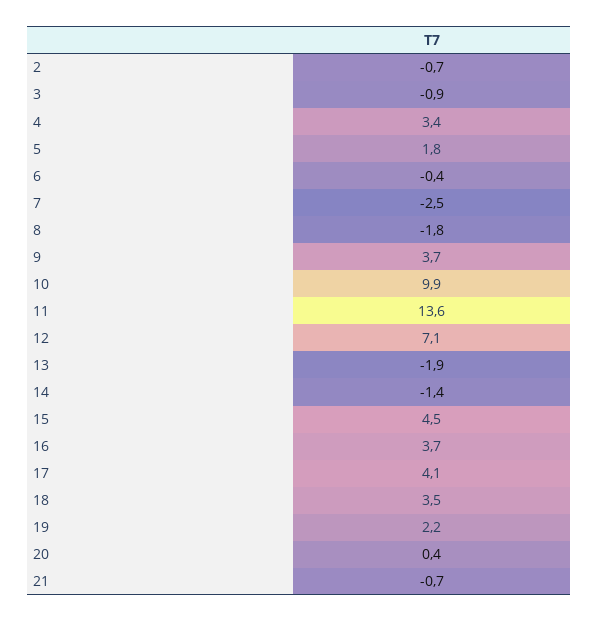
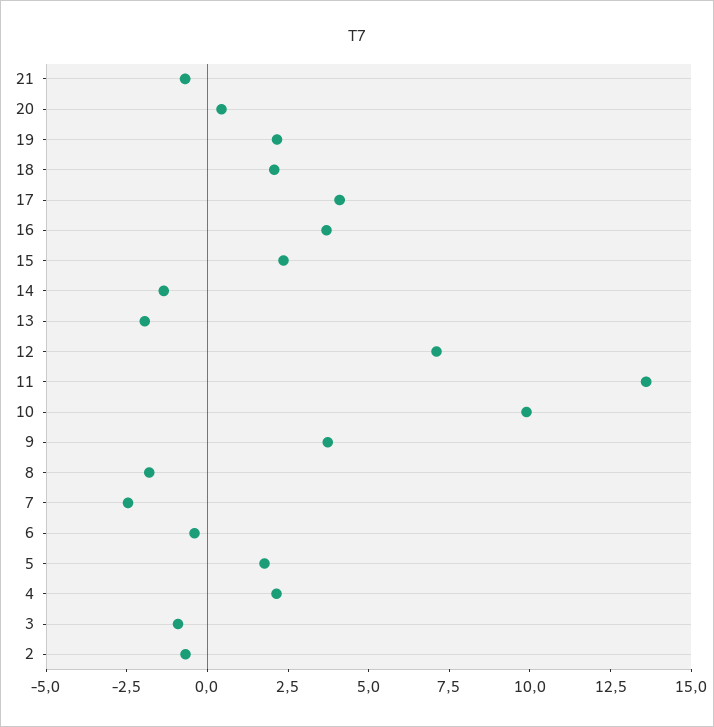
  {
    "2": -0.7,
    "3": -0.9,
-   "4": 3.4,
+   "4": 2,
    "5": 1.8,
    "6": -0.4,
    "7": -2.5,
    "8": -1.8,
    "9": 3.7,
    "10": 9.9,
    "11": 13.6,
    "12": 7.1,
    "13": -1.9,
    "14": -1.4,
-   "15": 4.5,
+   "15": 2.5,
    "16": 3.7,
    "17": 4.1,
-   "18": 3.5,
+   "18": 2,
    "19": 2.2,
    "20": 0.4,
    "21": -0.7
  }

